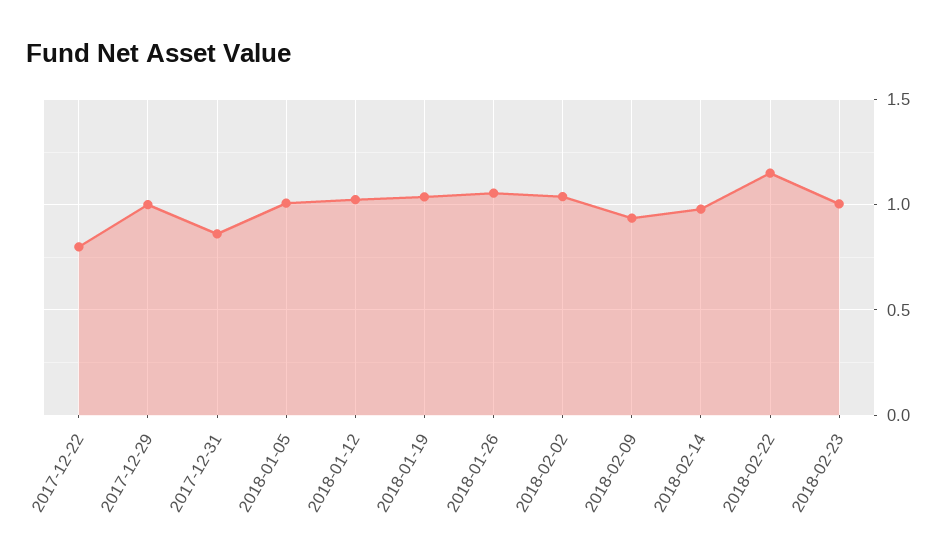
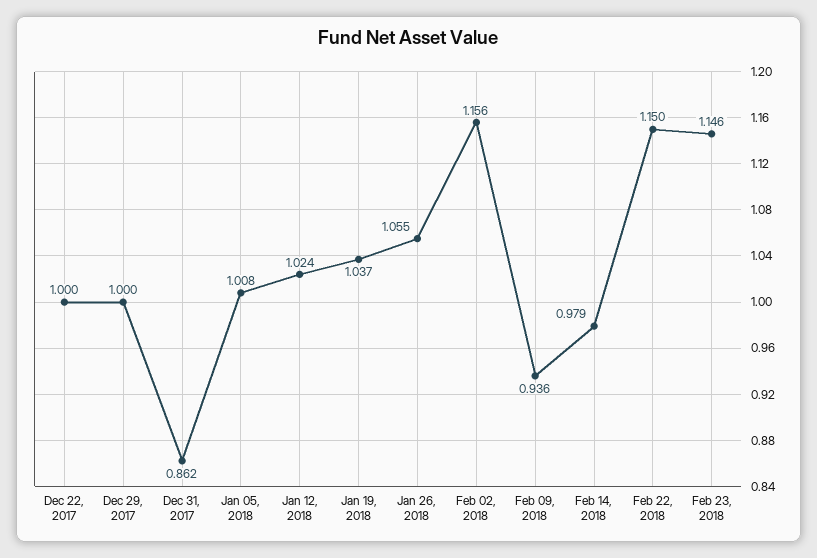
  {
-   "2017-12-22": 0.8,
+   "2017-12-22": 1,
    "2017-12-29": 1,
    "2017-12-31": 0.862,
    "2018-01-05": 1.008,
    "2018-01-12": 1.024,
    "2018-01-19": 1.037,
    "2018-01-26": 1.055,
-   "2018-02-02": 1.05,
+   "2018-02-02": 1.156,
    "2018-02-09": 0.936,
    "2018-02-14": 0.979,
    "2018-02-22": 1.15,
-   "2018-02-23": 1
+   "2018-02-23": 1.146
  }

